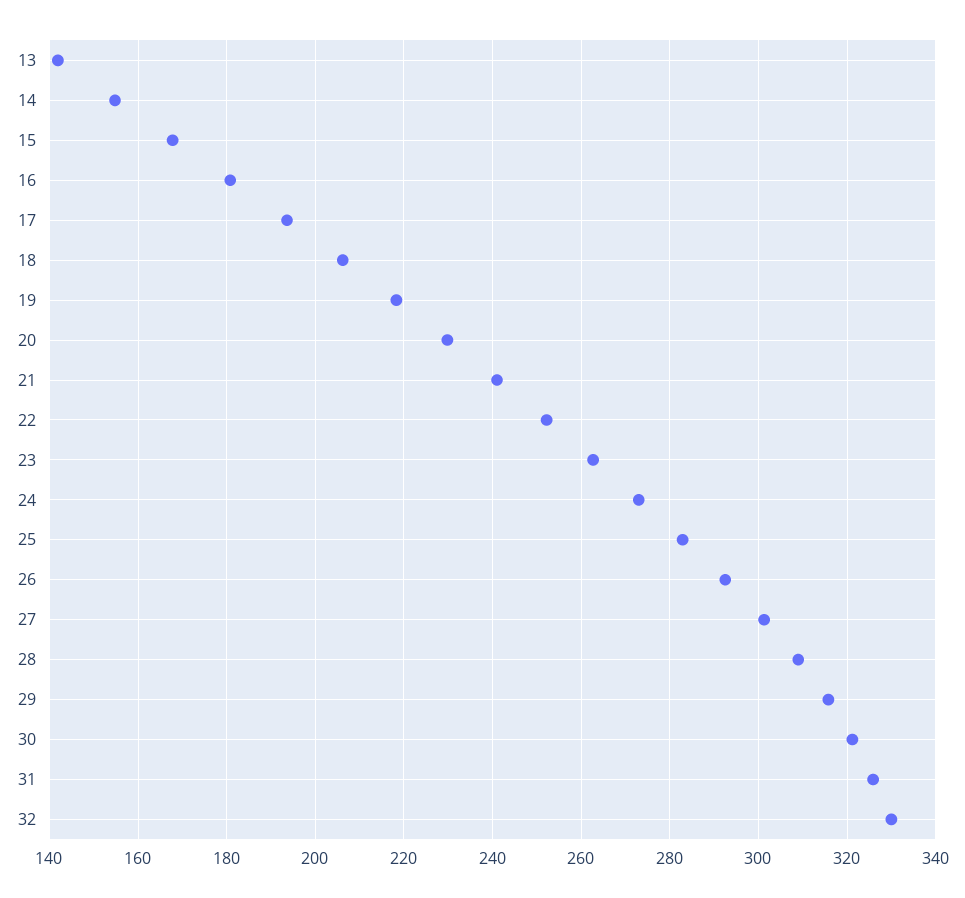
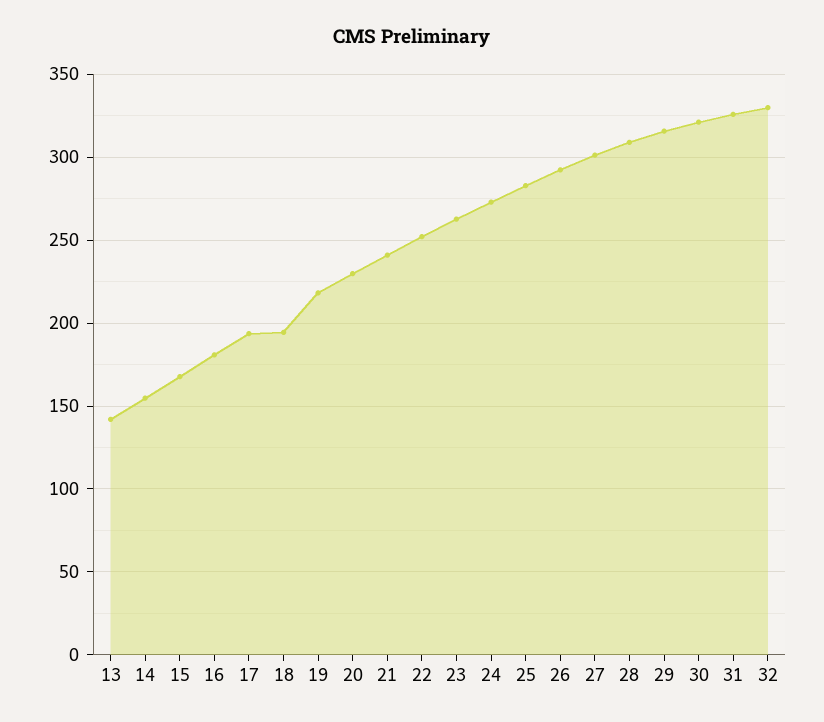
  {
    "13": 142,
    "14": 154,
    "15": 168,
    "16": 180,
    "17": 194,
-   "18": 206,
+   "18": 195,
    "19": 218,
    "20": 230,
    "21": 242,
    "22": 252,
    "23": 262,
    "24": 274,
    "25": 282,
    "26": 292,
    "27": 302,
    "28": 310,
    "29": 316,
    "30": 322,
    "31": 326,
    "32": 330
  }

